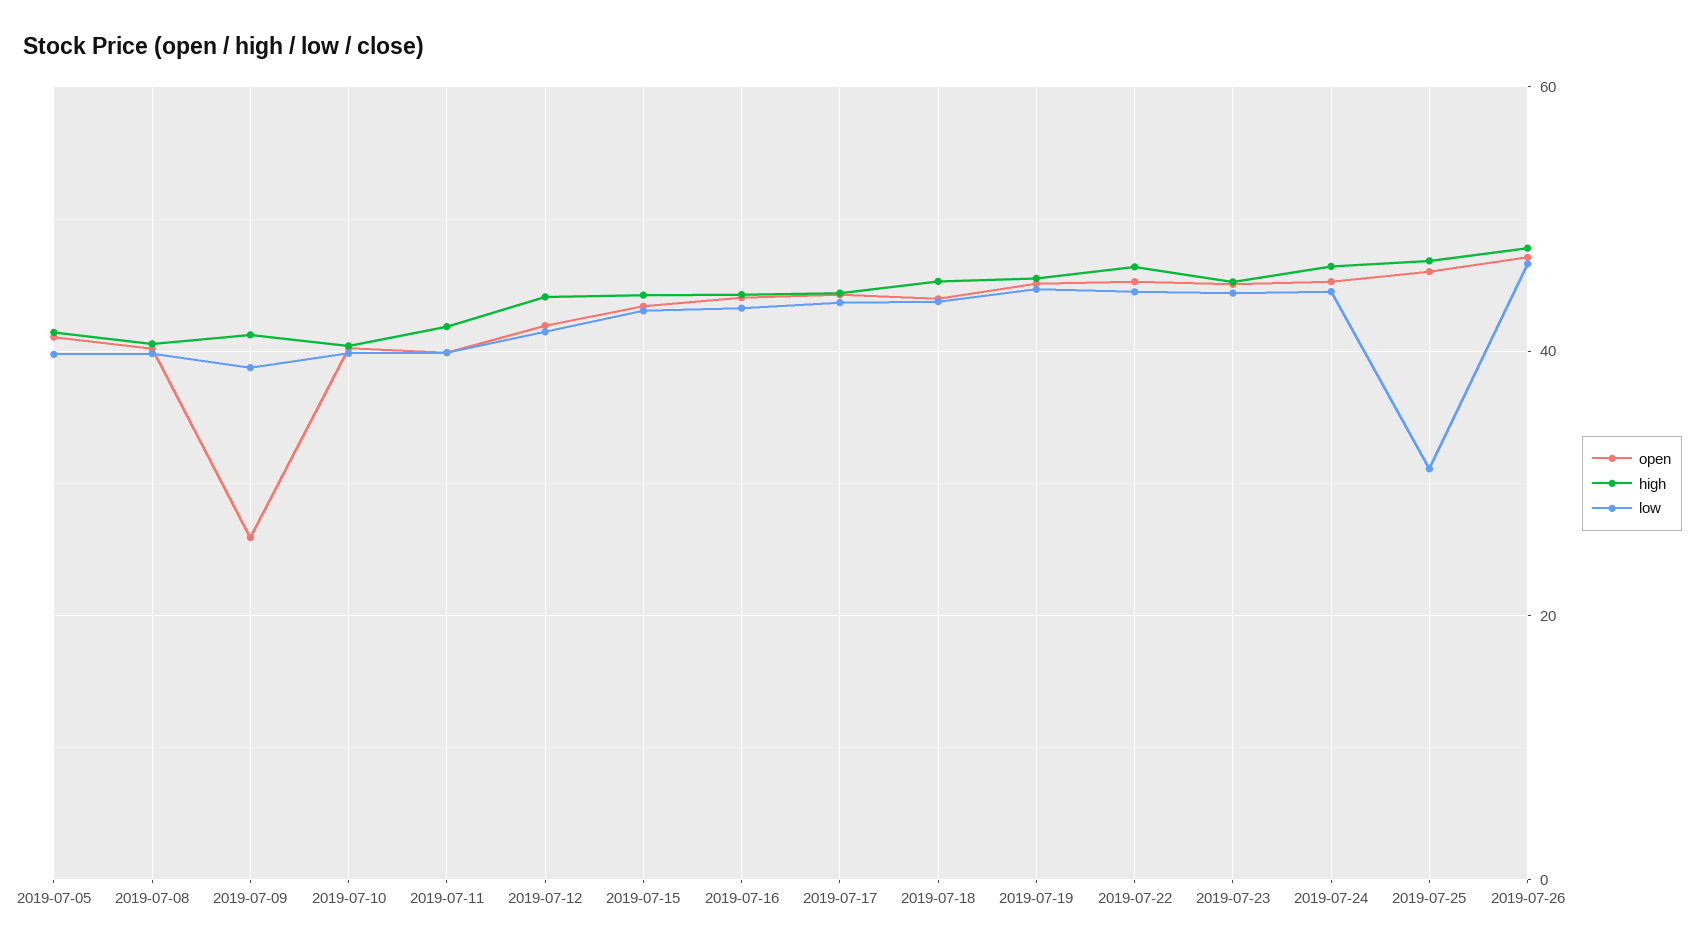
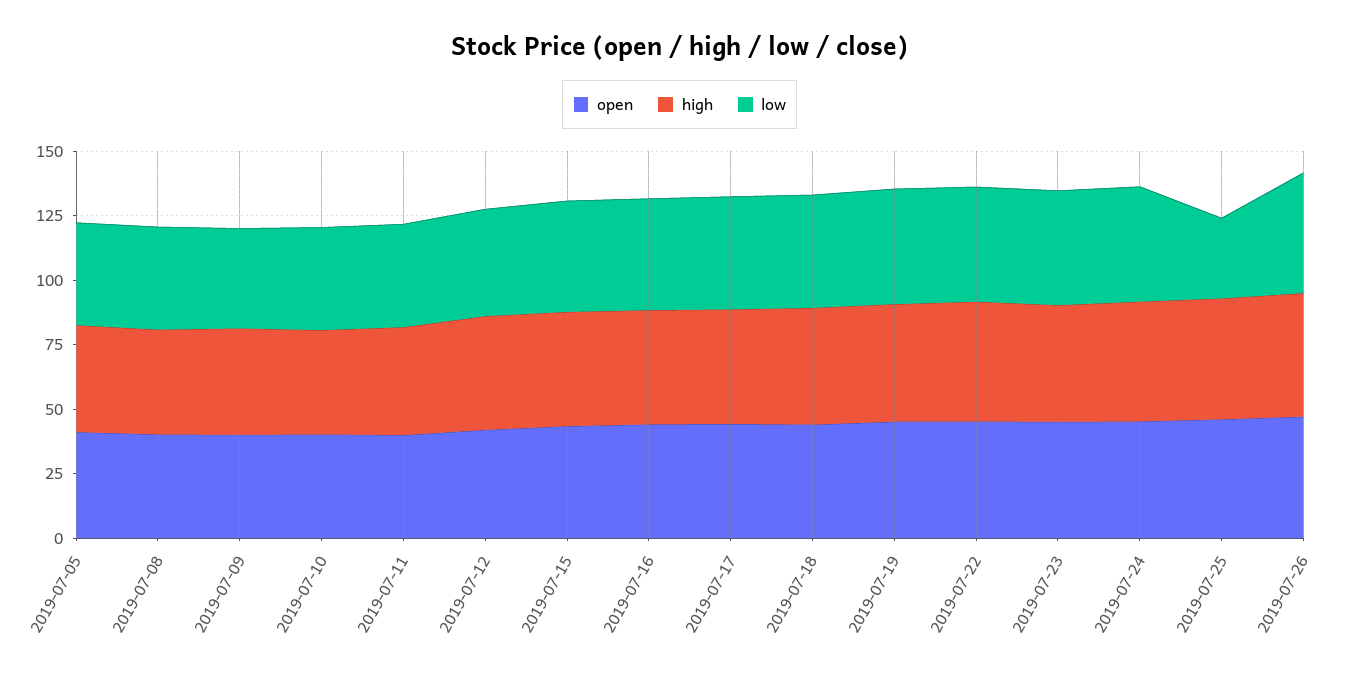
  {
    "open": {
      "2019-07-05": 42,
      "2019-07-08": 40,
-     "2019-07-09": 26,
+     "2019-07-09": 40,
      "2019-07-10": 40,
      "2019-07-11": 40,
      "2019-07-12": 42,
      "2019-07-15": 44,
      "2019-07-16": 44,
      "2019-07-17": 44,
      "2019-07-18": 44,
      "2019-07-19": 46,
      "2019-07-22": 46,
      "2019-07-23": 46,
      "2019-07-24": 46,
      "2019-07-25": 46,
      "2019-07-26": 48
    },
    "high": {
      "2019-07-05": 42,
      "2019-07-08": 40,
      "2019-07-09": 42,
      "2019-07-10": 40,
      "2019-07-11": 42,
      "2019-07-12": 44,
      "2019-07-15": 44,
      "2019-07-16": 44,
      "2019-07-17": 44,
      "2019-07-18": 46,
      "2019-07-19": 46,
      "2019-07-22": 46,
      "2019-07-23": 46,
      "2019-07-24": 46,
      "2019-07-25": 46,
      "2019-07-26": 48
    },
    "low": {
      "2019-07-05": 40,
      "2019-07-08": 40,
      "2019-07-09": 38,
      "2019-07-10": 40,
      "2019-07-11": 40,
      "2019-07-12": 42,
      "2019-07-15": 44,
      "2019-07-16": 44,
      "2019-07-17": 44,
      "2019-07-18": 44,
      "2019-07-19": 44,
      "2019-07-22": 44,
      "2019-07-23": 44,
      "2019-07-24": 44,
      "2019-07-25": 32,
      "2019-07-26": 46
    }
  }

